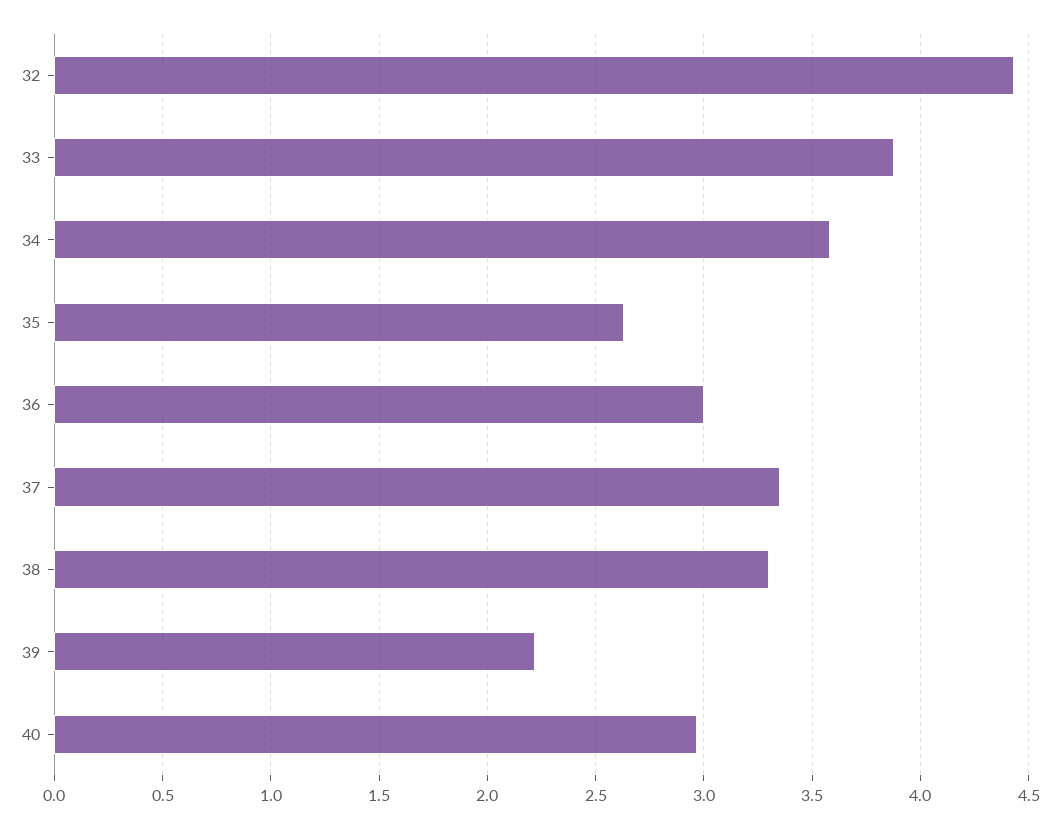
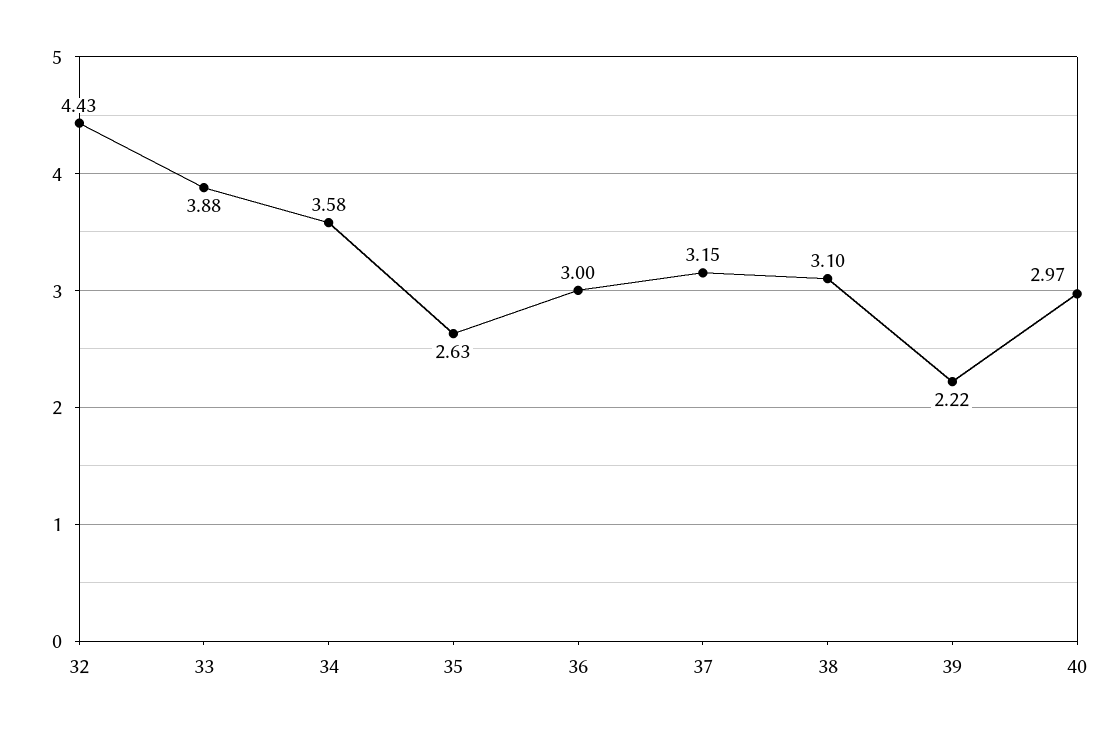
  {
    "32": 4.43,
    "33": 3.88,
    "34": 3.58,
    "35": 2.63,
    "36": 3,
-   "37": 3.35,
+   "37": 3.15,
-   "38": 3.3,
+   "38": 3.1,
    "39": 2.22,
    "40": 2.97
  }

